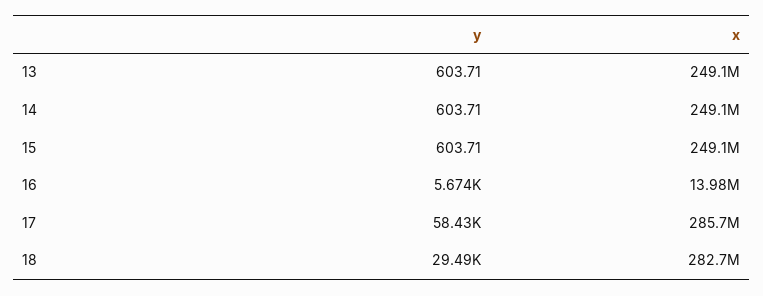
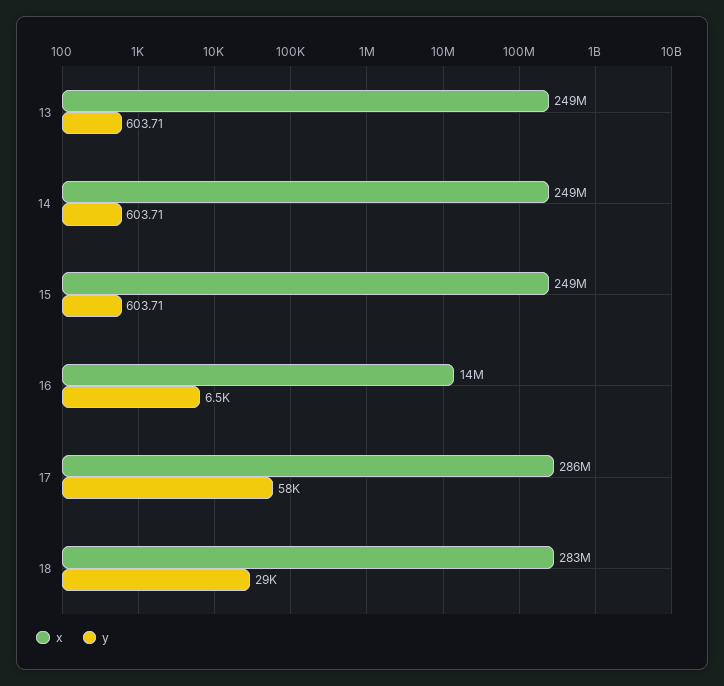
  {
    "y": {
      "13": 603.71,
      "14": 603.71,
      "15": 603.71,
-     "16": 5674,
+     "16": 6500,
      "17": 58430,
      "18": 29490
    },
    "x": {
      "13": 249100000,
      "14": 249100000,
      "15": 249100000,
      "16": 13980000,
      "17": 285700000,
      "18": 282700000
    }
  }

